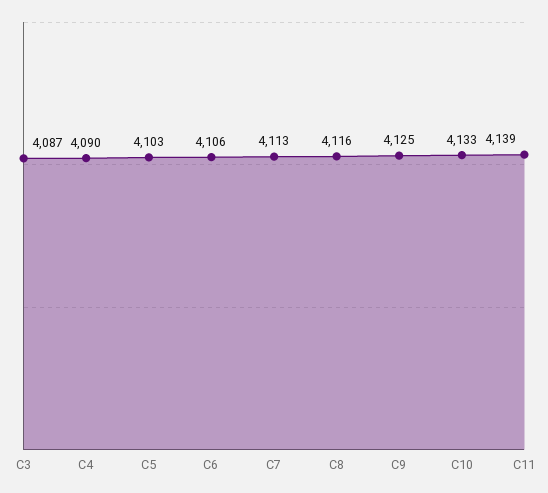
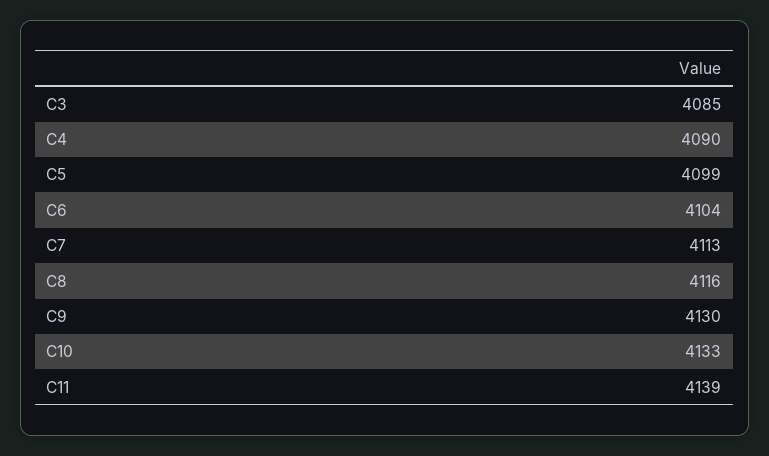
  {
-   "C3": 4087,
+   "C3": 4085,
    "C4": 4090,
-   "C5": 4103,
+   "C5": 4099,
-   "C6": 4106,
+   "C6": 4104,
    "C7": 4113,
    "C8": 4116,
-   "C9": 4125,
+   "C9": 4130,
    "C10": 4133,
    "C11": 4139
  }

